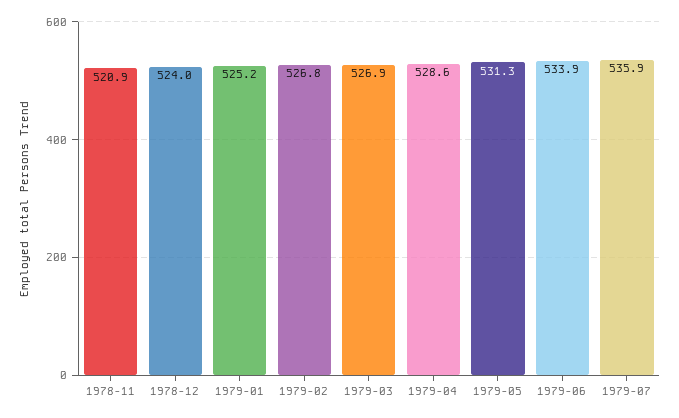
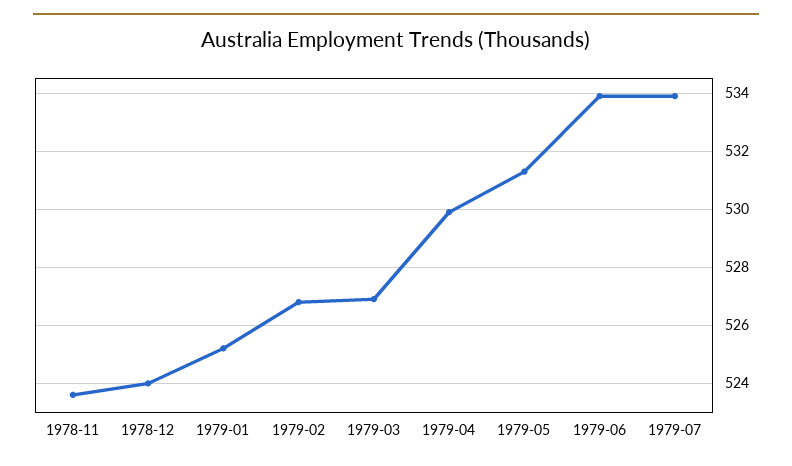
  {
-   "1978-11": 520.9,
+   "1978-11": 523.5,
    "1978-12": 524,
    "1979-01": 525.2,
    "1979-02": 526.8,
    "1979-03": 526.9,
-   "1979-04": 528.6,
+   "1979-04": 530,
    "1979-05": 531.3,
    "1979-06": 533.9,
-   "1979-07": 535.9
+   "1979-07": 534
  }

